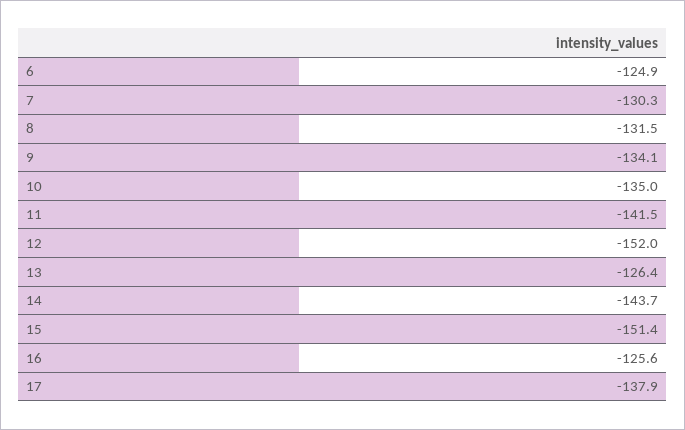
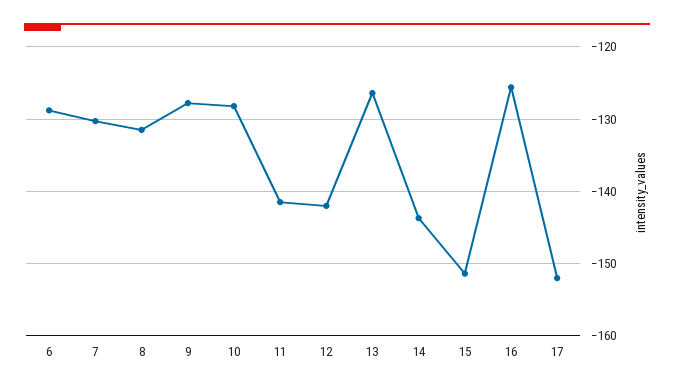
  {
-   "6": -124.9,
+   "6": -129,
    "7": -130.3,
    "8": -131.5,
-   "9": -134.1,
+   "9": -128,
-   "10": -135,
+   "10": -128,
    "11": -141.5,
-   "12": -152,
+   "12": -142,
    "13": -126.4,
    "14": -143.7,
    "15": -151.4,
    "16": -125.6,
-   "17": -137.9
+   "17": -152
  }

